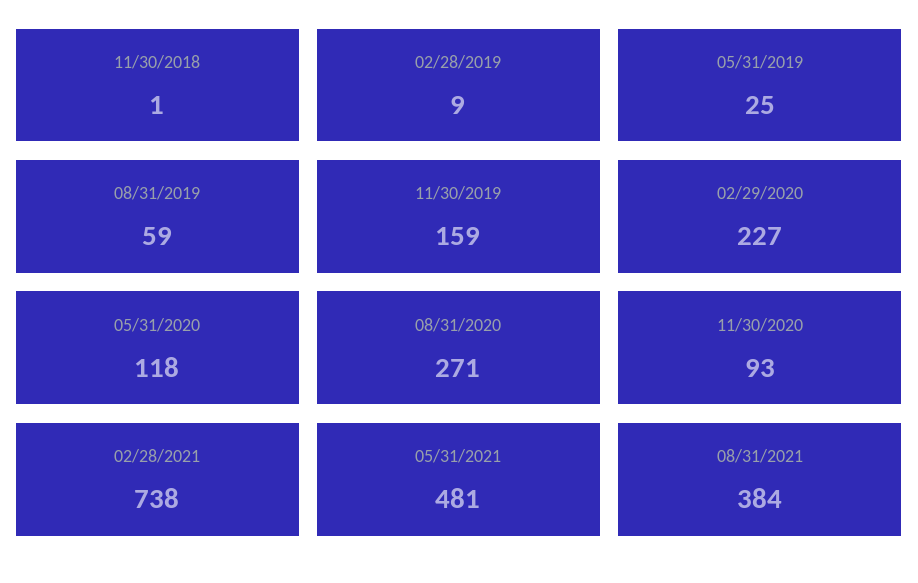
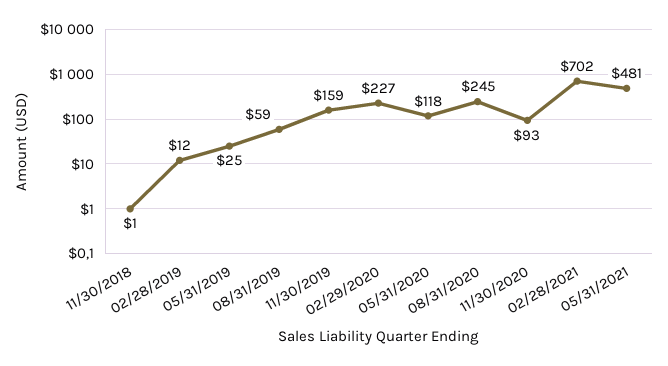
  {
    "11/30/2018": 1,
-   "02/28/2019": 9,
+   "02/28/2019": 12,
    "05/31/2019": 25,
    "08/31/2019": 59,
    "11/30/2019": 159,
    "02/29/2020": 227,
    "05/31/2020": 118,
-   "08/31/2020": 271,
+   "08/31/2020": 245,
    "11/30/2020": 93,
-   "02/28/2021": 738,
+   "02/28/2021": 702,
-   "05/31/2021": 481,
+   "05/31/2021": 481
-   "08/31/2021": 384
  }

